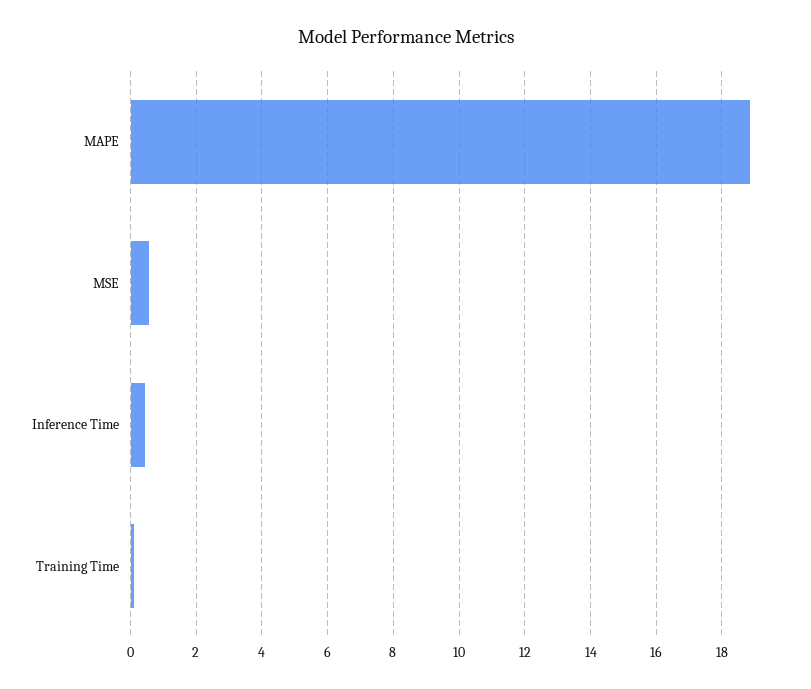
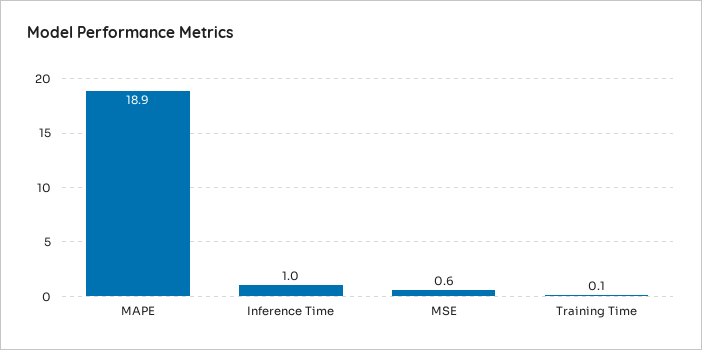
  {
    "MAPE": 18.9,
    "MSE": 0.6,
-   "Inference Time": 0.4,
+   "Inference Time": 1,
    "Training Time": 0.1
  }

